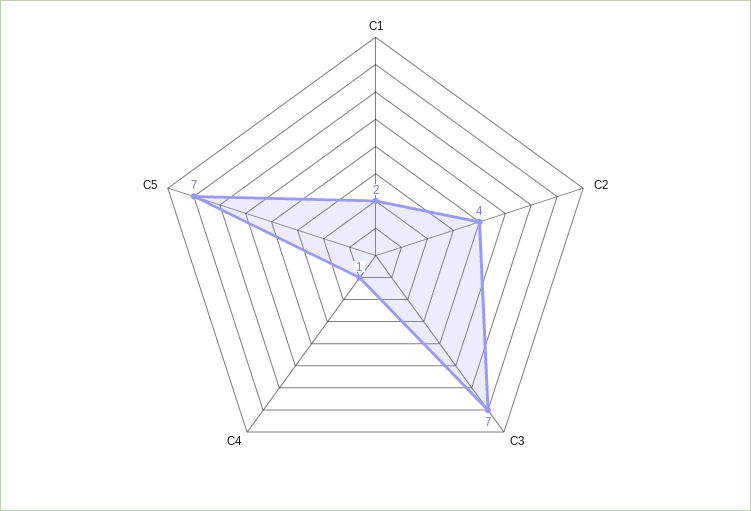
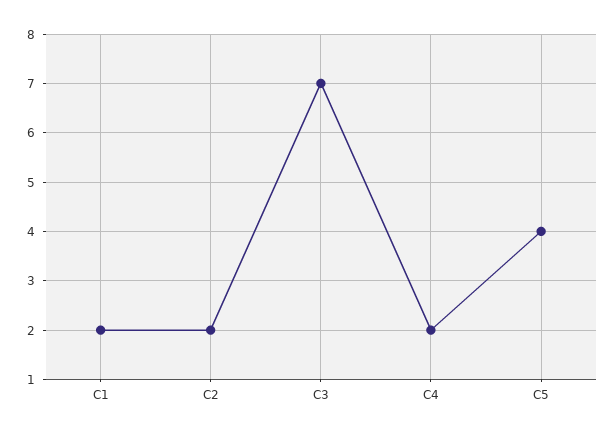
  {
    "C1": 2,
-   "C2": 4,
+   "C2": 2,
    "C3": 7,
-   "C4": 1,
+   "C4": 2,
-   "C5": 7
+   "C5": 4
  }

